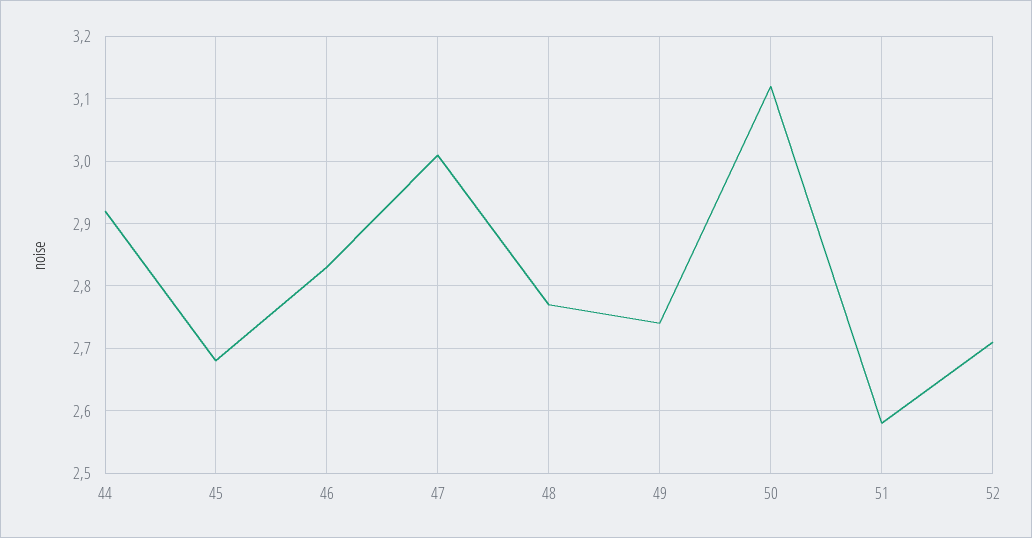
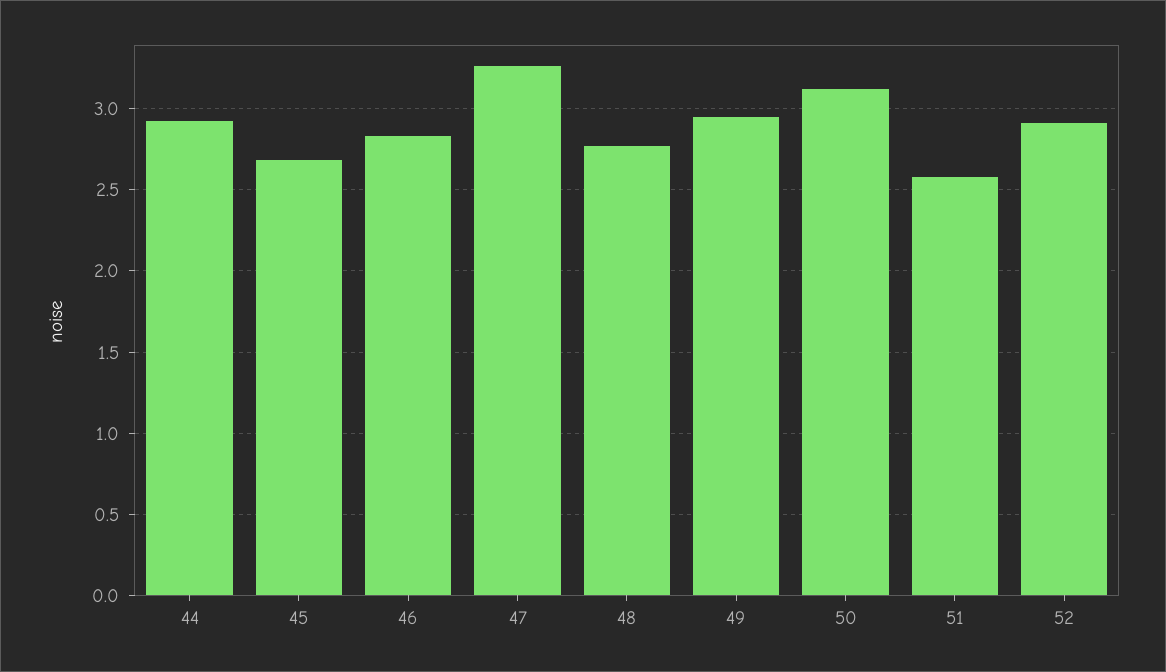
  {
    "44": 2.92,
    "45": 2.68,
    "46": 2.83,
-   "47": 3.01,
+   "47": 3.25,
    "48": 2.77,
-   "49": 2.74,
+   "49": 2.95,
    "50": 3.12,
    "51": 2.58,
-   "52": 2.71
+   "52": 2.9
  }

